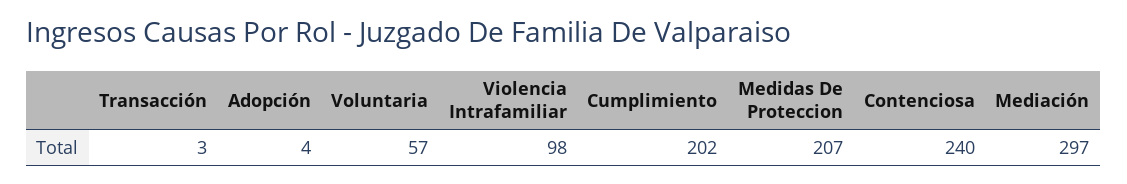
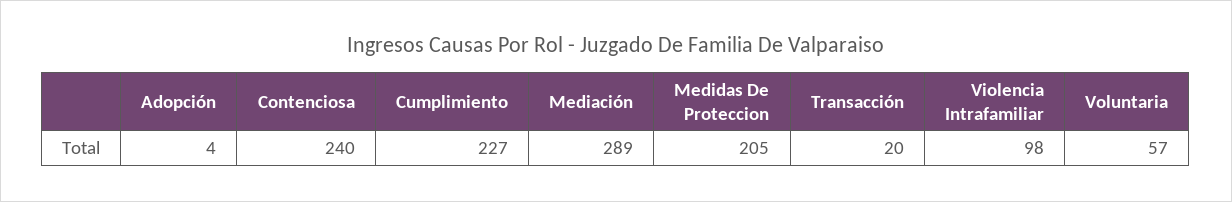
  {
-   "Transacción": 3,
+   "Transacción": 20,
    "Adopción": 4,
    "Voluntaria": 57,
    "Violencia Intrafamiliar": 98,
-   "Cumplimiento": 202,
+   "Cumplimiento": 227,
-   "Medidas De Proteccion": 207,
+   "Medidas De Proteccion": 205,
    "Contenciosa": 240,
-   "Mediación": 297
+   "Mediación": 289
  }

